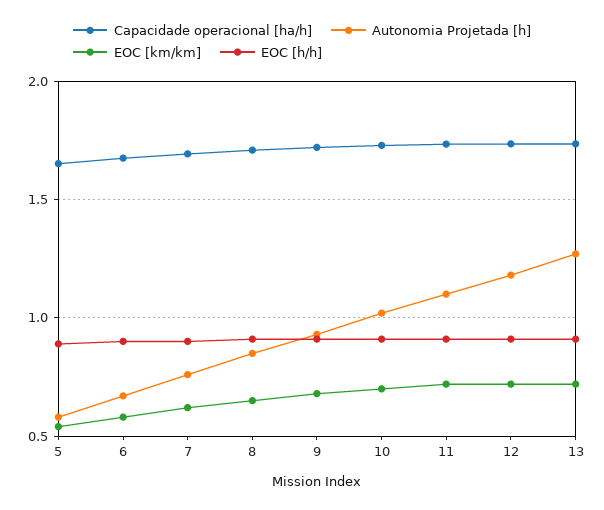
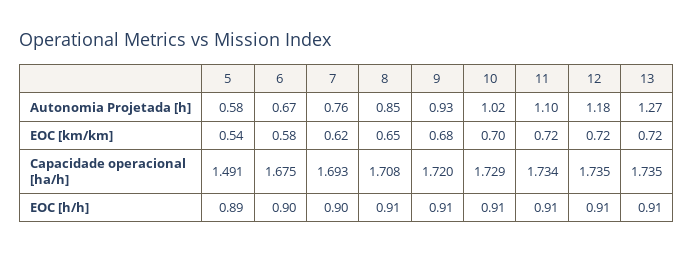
  {
    "Capacidade operacional [ha/h]": {
-     "5": 1.65,
+     "5": 1.491,
      "6": 1.675,
      "7": 1.693,
      "8": 1.708,
      "9": 1.72,
      "10": 1.729,
      "11": 1.734,
      "12": 1.735,
      "13": 1.735
    },
    "Autonomia Projetada [h]": {
      "5": 0.58,
      "6": 0.67,
      "7": 0.76,
      "8": 0.85,
      "9": 0.93,
      "10": 1.02,
      "11": 1.1,
      "12": 1.18,
      "13": 1.27
    },
    "EOC [km/km]": {
      "5": 0.54,
      "6": 0.58,
      "7": 0.62,
      "8": 0.65,
      "9": 0.68,
      "10": 0.7,
      "11": 0.72,
      "12": 0.72,
      "13": 0.72
    },
    "EOC [h/h]": {
      "5": 0.89,
      "6": 0.9,
      "7": 0.9,
      "8": 0.91,
      "9": 0.91,
      "10": 0.91,
      "11": 0.91,
      "12": 0.91,
      "13": 0.91
    }
  }

